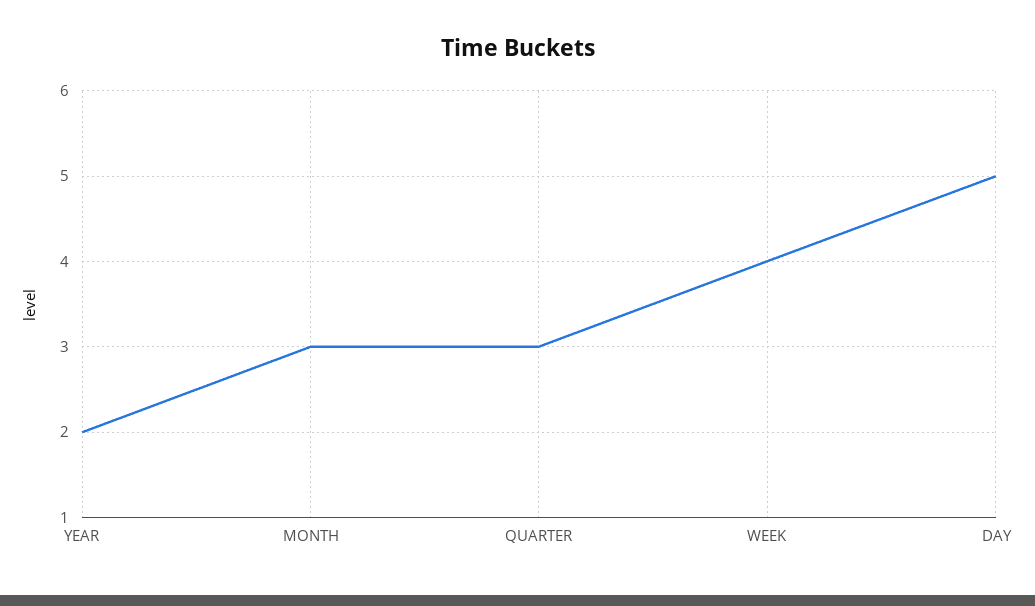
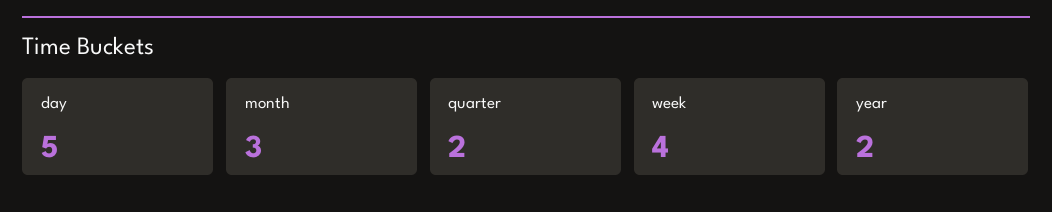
  {
    "YEAR": 2,
    "MONTH": 3,
-   "QUARTER": 3,
+   "QUARTER": 2,
    "WEEK": 4,
    "DAY": 5
  }

